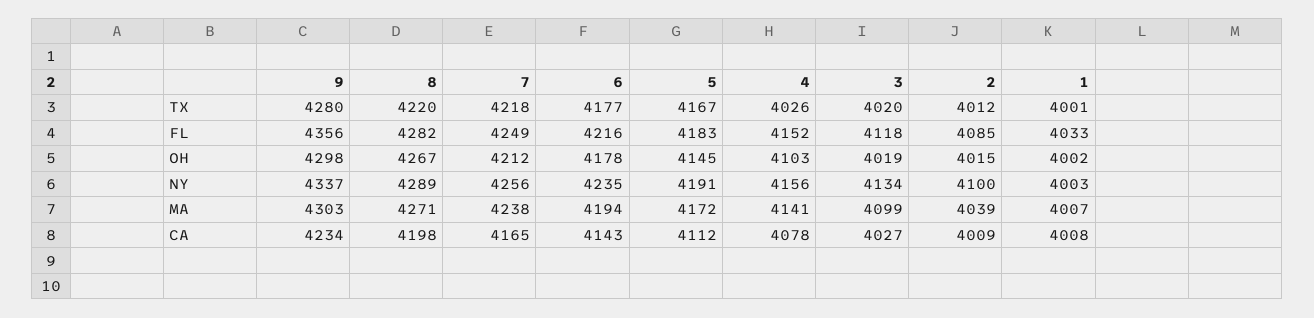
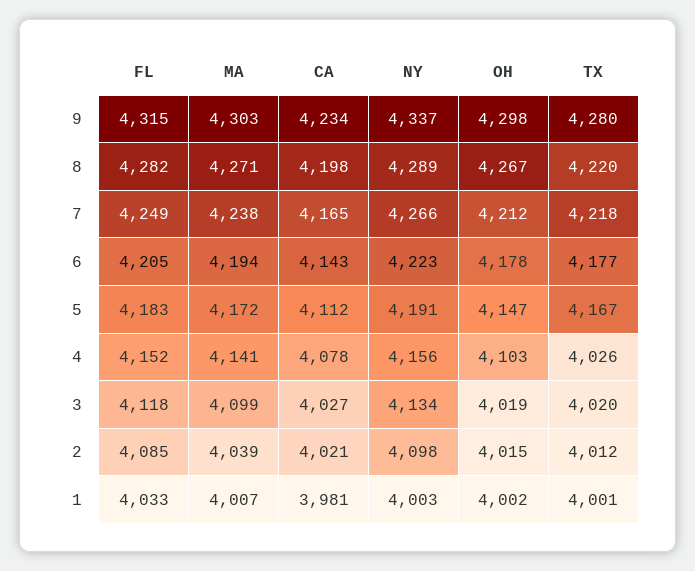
  {
    "9": {
      "TX": 4280,
-     "FL": 4356,
+     "FL": 4315,
      "OH": 4298,
      "NY": 4337,
      "MA": 4303,
      "CA": 4234
    },
    "8": {
      "TX": 4220,
      "FL": 4282,
      "OH": 4267,
      "NY": 4289,
      "MA": 4271,
      "CA": 4198
    },
    "7": {
      "TX": 4218,
      "FL": 4249,
      "OH": 4212,
-     "NY": 4256,
+     "NY": 4266,
      "MA": 4238,
      "CA": 4165
    },
    "6": {
      "TX": 4177,
-     "FL": 4216,
+     "FL": 4205,
      "OH": 4178,
-     "NY": 4235,
+     "NY": 4223,
      "MA": 4194,
      "CA": 4143
    },
    "5": {
      "TX": 4167,
      "FL": 4183,
-     "OH": 4145,
+     "OH": 4147,
      "NY": 4191,
      "MA": 4172,
      "CA": 4112
    },
    "4": {
      "TX": 4026,
      "FL": 4152,
      "OH": 4103,
      "NY": 4156,
      "MA": 4141,
      "CA": 4078
    },
    "3": {
      "TX": 4020,
      "FL": 4118,
      "OH": 4019,
      "NY": 4134,
      "MA": 4099,
      "CA": 4027
    },
    "2": {
      "TX": 4012,
      "FL": 4085,
      "OH": 4015,
-     "NY": 4100,
+     "NY": 4098,
      "MA": 4039,
-     "CA": 4009
+     "CA": 4021
    },
    "1": {
      "TX": 4001,
      "FL": 4033,
      "OH": 4002,
      "NY": 4003,
      "MA": 4007,
-     "CA": 4008
+     "CA": 3981
    }
  }

